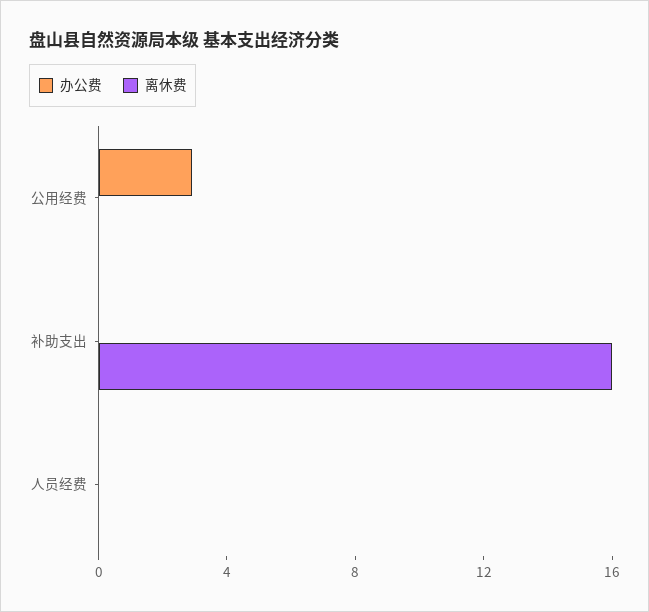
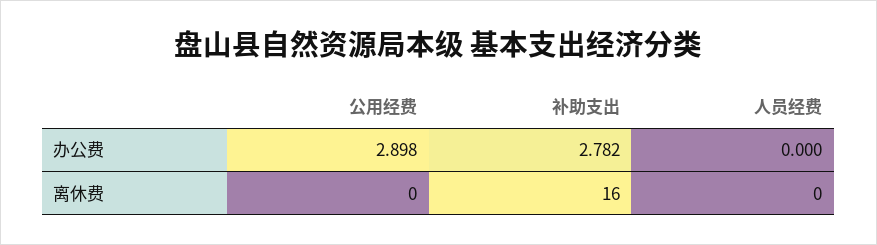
  {
    "办公费": {
      "公用经费": 2.898,
-     "补助支出": 0,
+     "补助支出": 2.782,
      "人员经费": 0
    },
    "离休费": {
      "公用经费": 0,
      "补助支出": 16,
      "人员经费": 0
    }
  }

